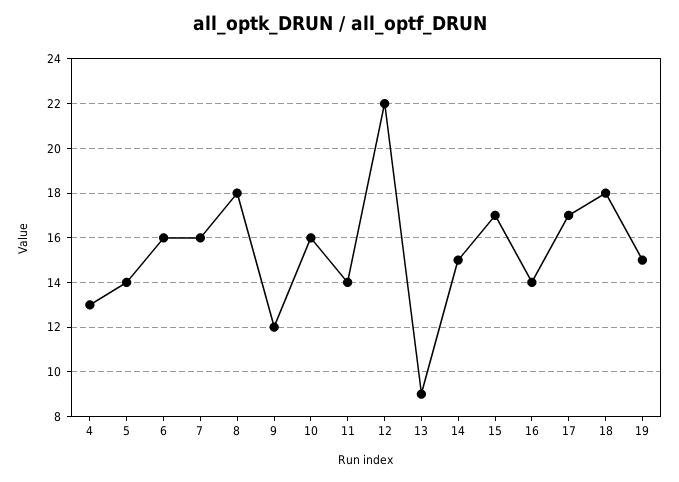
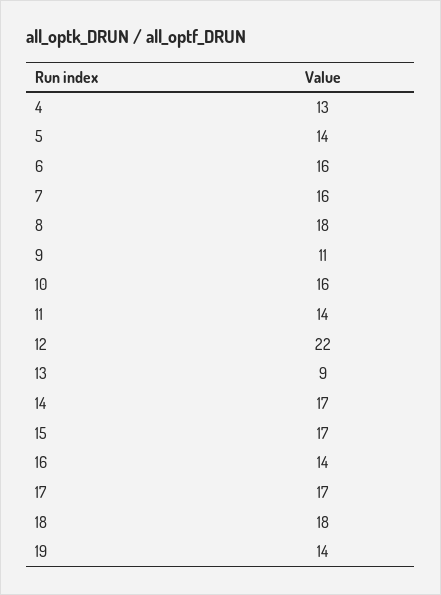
  {
    "4": 13,
    "5": 14,
    "6": 16,
    "7": 16,
    "8": 18,
-   "9": 12,
+   "9": 11,
    "10": 16,
    "11": 14,
    "12": 22,
    "13": 9,
-   "14": 15,
+   "14": 17,
    "15": 17,
    "16": 14,
    "17": 17,
    "18": 18,
-   "19": 15
+   "19": 14
  }

